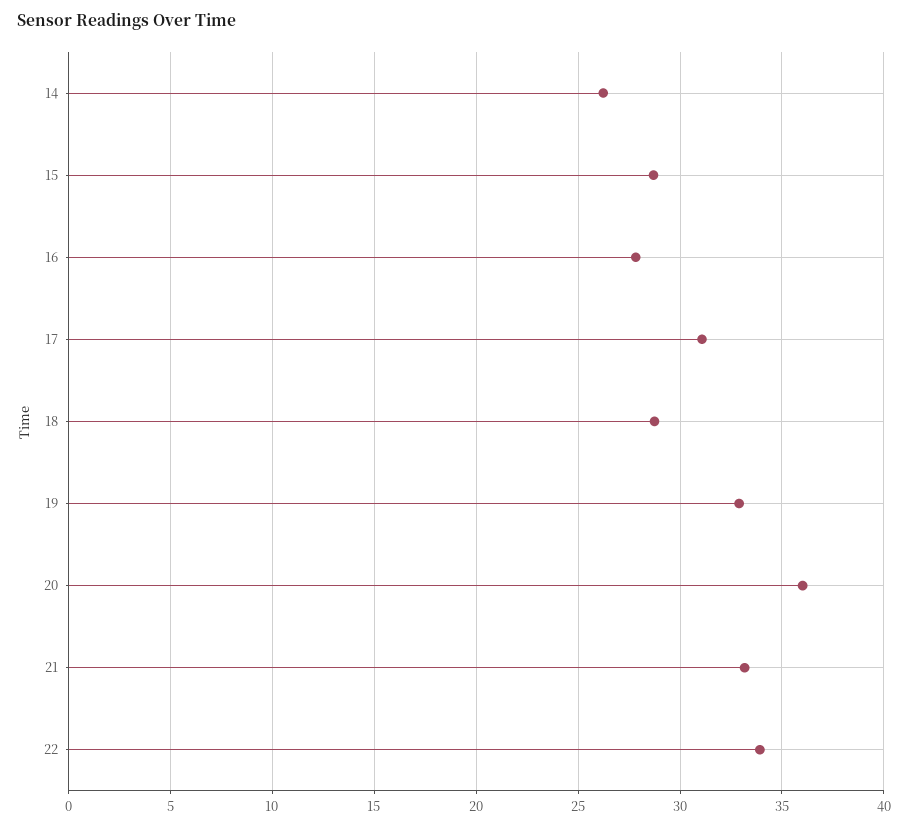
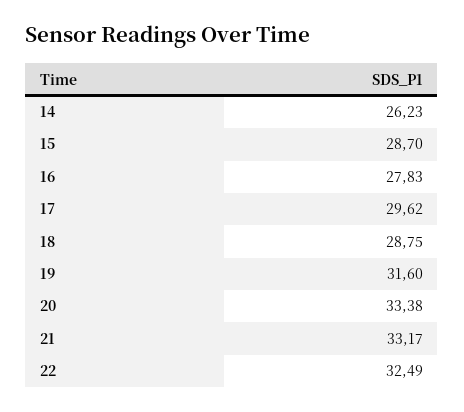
  {
    "14": 26.23,
    "15": 28.7,
    "16": 27.83,
-   "17": 31,
+   "17": 29.62,
    "18": 28.75,
-   "19": 33,
+   "19": 31.6,
-   "20": 36,
+   "20": 33.38,
    "21": 33.17,
-   "22": 34
+   "22": 32.49
  }

